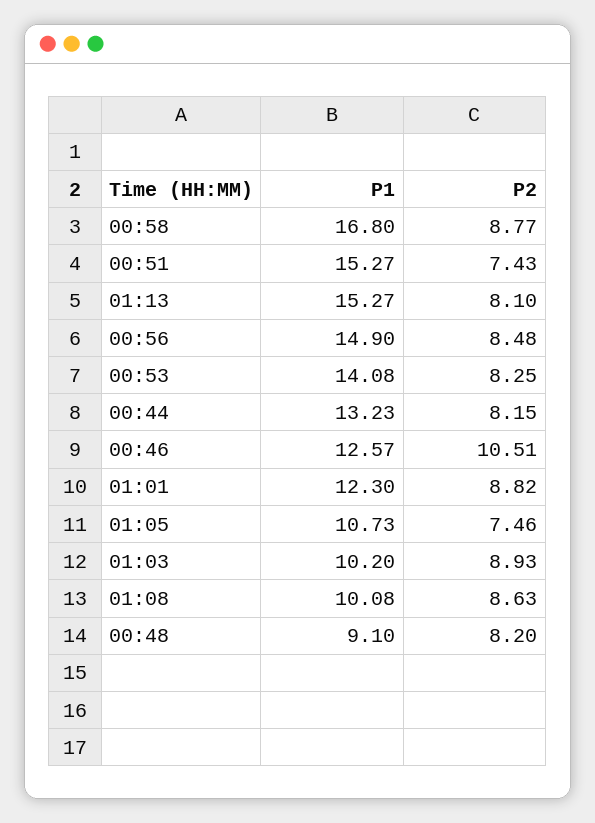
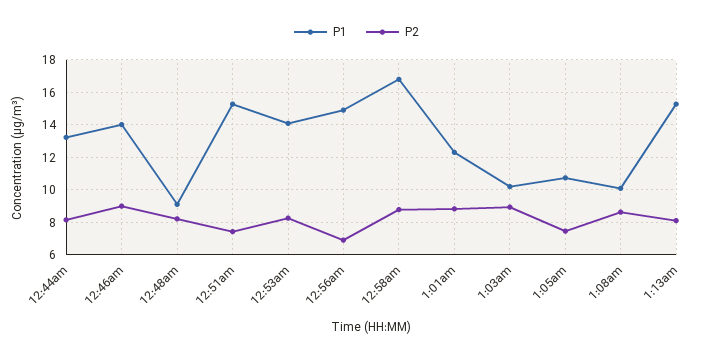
  {
    "P1": {
      "00:58": 16.8,
      "00:51": 15.27,
      "01:13": 15.27,
      "00:56": 14.9,
      "00:53": 14.08,
      "00:44": 13.23,
-     "00:46": 12.57,
+     "00:46": 14,
      "01:01": 12.3,
      "01:05": 10.73,
      "01:03": 10.2,
      "01:08": 10.08,
      "00:48": 9.1
    },
    "P2": {
      "00:58": 8.77,
      "00:51": 7.43,
      "01:13": 8.1,
-     "00:56": 8.48,
+     "00:56": 7,
      "00:53": 8.25,
      "00:44": 8.15,
-     "00:46": 10.51,
+     "00:46": 9,
      "01:01": 8.82,
      "01:05": 7.46,
      "01:03": 8.93,
      "01:08": 8.63,
      "00:48": 8.2
    }
  }

